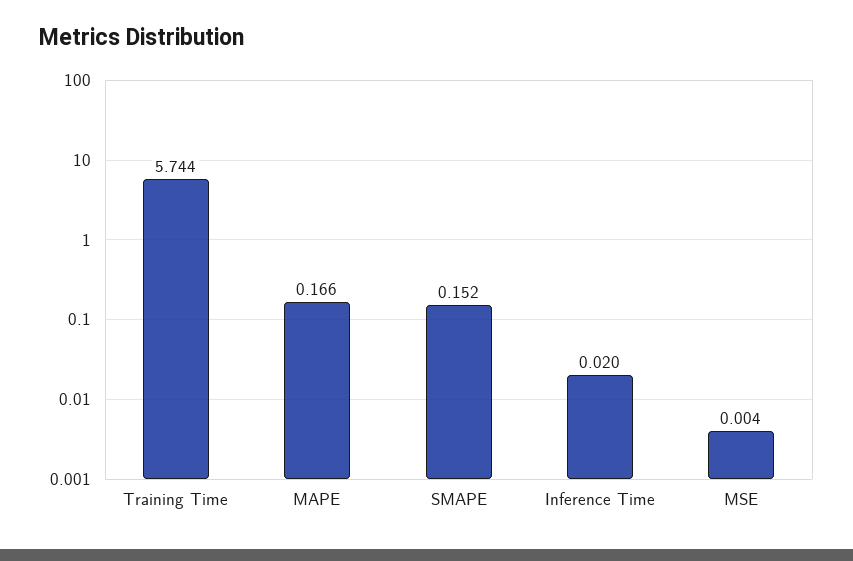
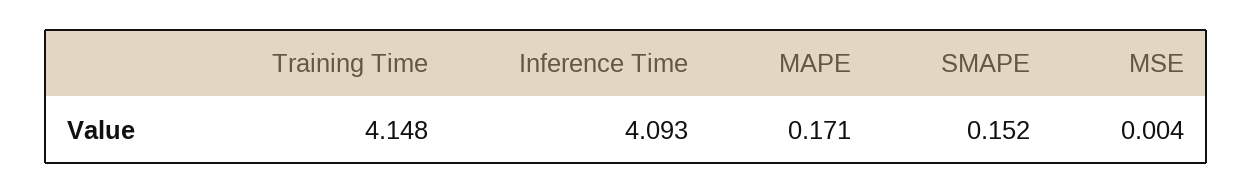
  {
-   "Training Time": 5.744,
+   "Training Time": 4.148,
-   "MAPE": 0.166,
+   "MAPE": 0.171,
    "SMAPE": 0.152,
-   "Inference Time": 0.02,
+   "Inference Time": 4.093,
    "MSE": 0.004
  }

